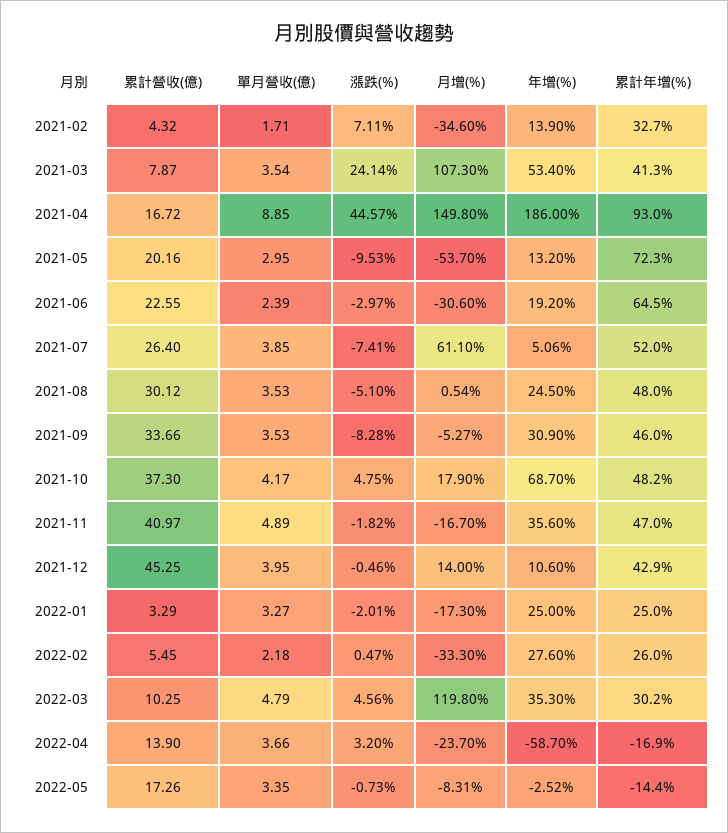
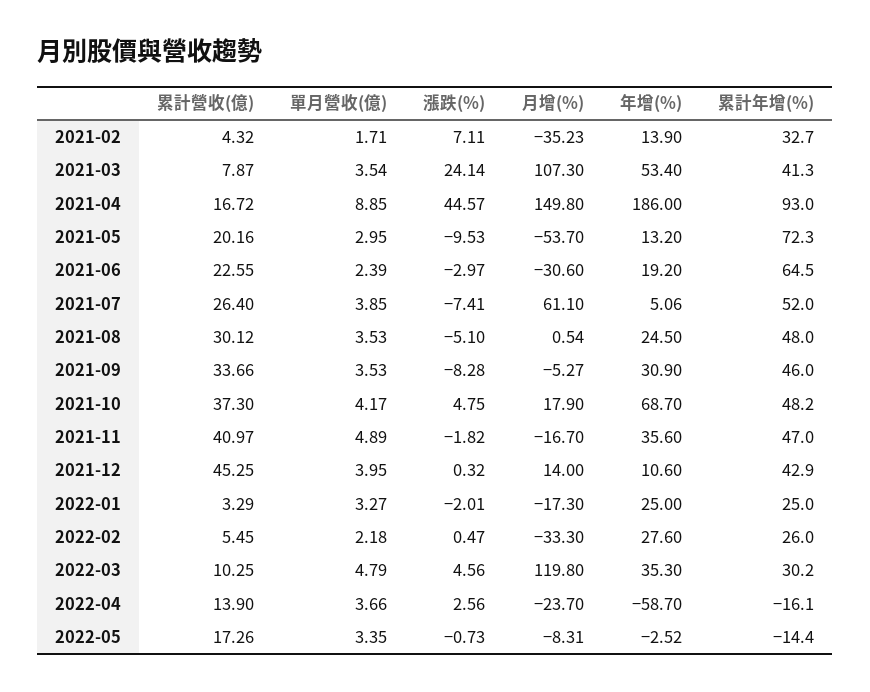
  {
    "累計營收(億)": {
      "2021-02": 4.32,
      "2021-03": 7.87,
      "2021-04": 16.72,
      "2021-05": 20.16,
      "2021-06": 22.55,
      "2021-07": 26.4,
      "2021-08": 30.12,
      "2021-09": 33.66,
      "2021-10": 37.3,
      "2021-11": 40.97,
      "2021-12": 45.25,
      "2022-01": 3.29,
      "2022-02": 5.45,
      "2022-03": 10.25,
      "2022-04": 13.9,
      "2022-05": 17.26
    },
    "單月營收(億)": {
      "2021-02": 1.71,
      "2021-03": 3.54,
      "2021-04": 8.85,
      "2021-05": 2.95,
      "2021-06": 2.39,
      "2021-07": 3.85,
      "2021-08": 3.53,
      "2021-09": 3.53,
      "2021-10": 4.17,
      "2021-11": 4.89,
      "2021-12": 3.95,
      "2022-01": 3.27,
      "2022-02": 2.18,
      "2022-03": 4.79,
      "2022-04": 3.66,
      "2022-05": 3.35
    },
    "漲跌(%)": {
      "2021-02": 7.11,
      "2021-03": 24.14,
      "2021-04": 44.57,
      "2021-05": -9.53,
      "2021-06": -2.97,
      "2021-07": -7.41,
      "2021-08": -5.1,
      "2021-09": -8.28,
      "2021-10": 4.75,
      "2021-11": -1.82,
-     "2021-12": -0.46,
+     "2021-12": 0.32,
      "2022-01": -2.01,
      "2022-02": 0.47,
      "2022-03": 4.56,
-     "2022-04": 3.2,
+     "2022-04": 2.56,
      "2022-05": -0.73
    },
    "月增(%)": {
-     "2021-02": -34.6,
+     "2021-02": -35.23,
      "2021-03": 107.3,
      "2021-04": 149.8,
      "2021-05": -53.7,
      "2021-06": -30.6,
      "2021-07": 61.1,
      "2021-08": 0.54,
      "2021-09": -5.27,
      "2021-10": 17.9,
      "2021-11": -16.7,
      "2021-12": 14,
      "2022-01": -17.3,
      "2022-02": -33.3,
      "2022-03": 119.8,
      "2022-04": -23.7,
      "2022-05": -8.31
    },
    "年增(%)": {
      "2021-02": 13.9,
      "2021-03": 53.4,
      "2021-04": 186,
      "2021-05": 13.2,
      "2021-06": 19.2,
      "2021-07": 5.06,
      "2021-08": 24.5,
      "2021-09": 30.9,
      "2021-10": 68.7,
      "2021-11": 35.6,
      "2021-12": 10.6,
      "2022-01": 25,
      "2022-02": 27.6,
      "2022-03": 35.3,
      "2022-04": -58.7,
      "2022-05": -2.52
    },
    "累計年增(%)": {
      "2021-02": 32.7,
      "2021-03": 41.3,
      "2021-04": 93,
      "2021-05": 72.3,
      "2021-06": 64.5,
      "2021-07": 52,
      "2021-08": 48,
      "2021-09": 46,
      "2021-10": 48.2,
      "2021-11": 47,
      "2021-12": 42.9,
      "2022-01": 25,
      "2022-02": 26,
      "2022-03": 30.2,
-     "2022-04": -16.9,
+     "2022-04": -16.1,
      "2022-05": -14.4
    }
  }

